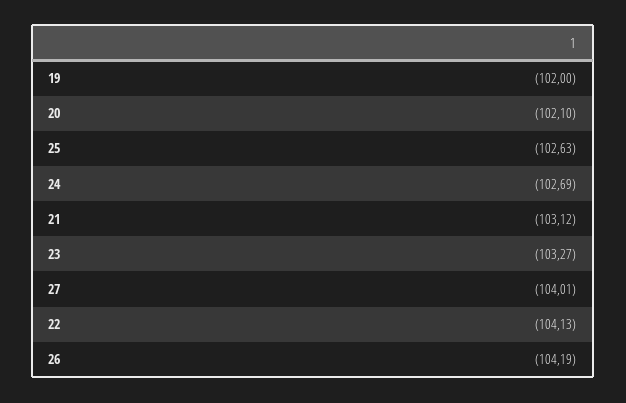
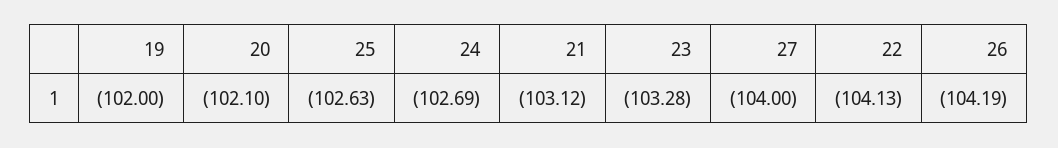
  {
    "19": -102,
    "20": -102.1,
    "25": -102.63,
    "24": -102.69,
    "21": -103.12,
-   "23": -103.27,
+   "23": -103.28,
-   "27": -104.01,
+   "27": -104,
    "22": -104.13,
    "26": -104.19
  }

